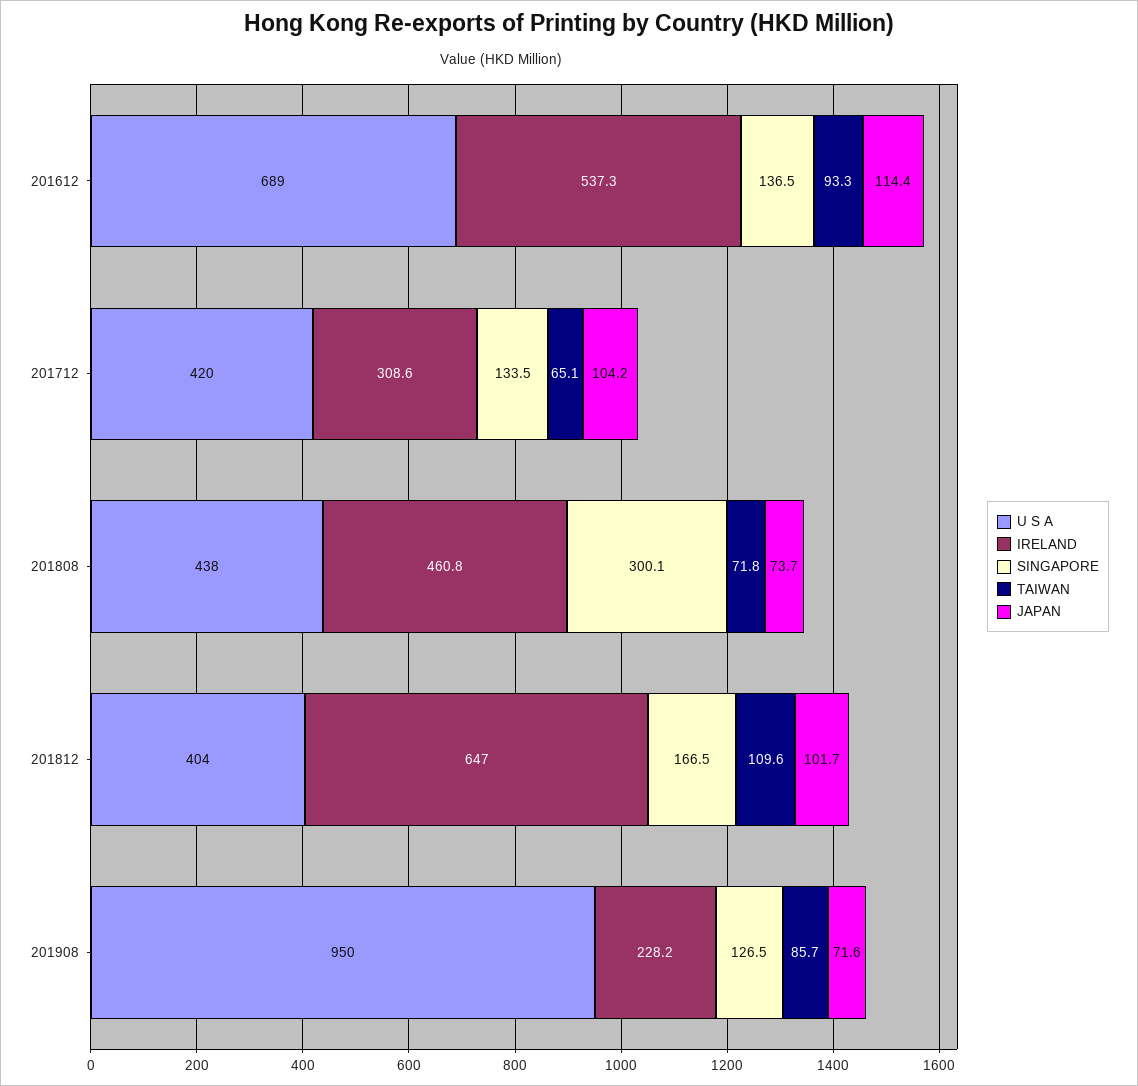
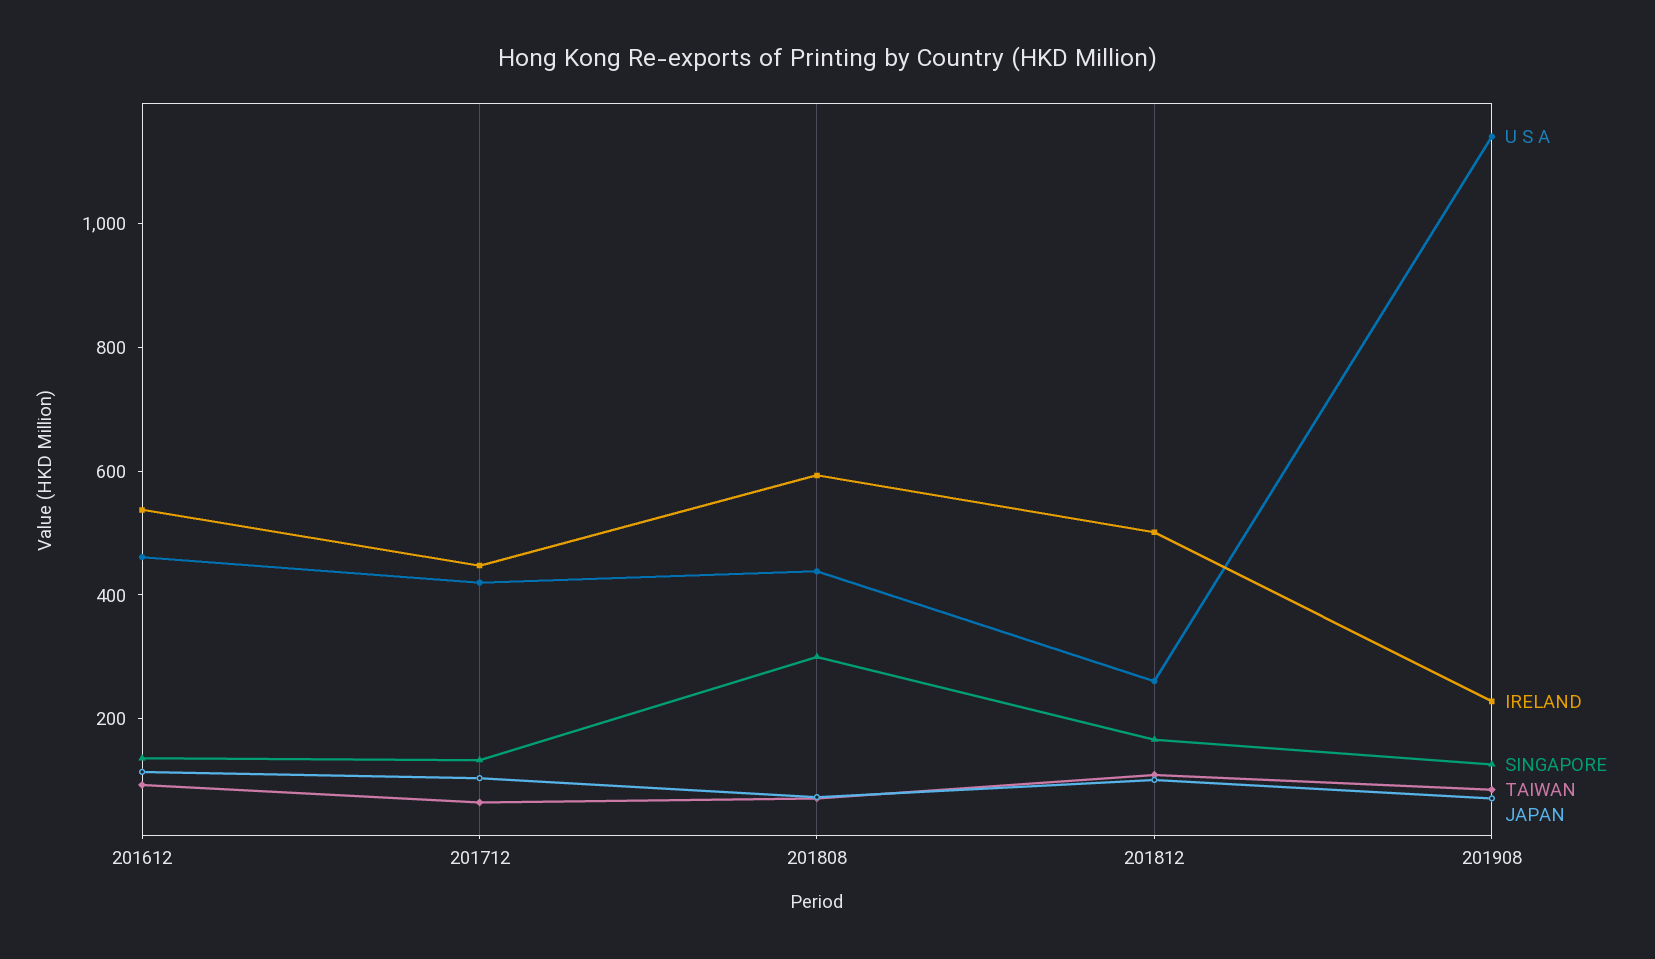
  {
    "U S A": {
-     "201612": 689,
+     "201612": 450,
      "201712": 420,
      "201808": 438,
-     "201812": 404,
+     "201812": 250,
-     "201908": 950
+     "201908": 1150
    },
    "IRELAND": {
      "201612": 537.3,
-     "201712": 308.6,
+     "201712": 450,
-     "201808": 460.8,
+     "201808": 600,
-     "201812": 647,
+     "201812": 500,
      "201908": 228.2
    },
    "SINGAPORE": {
      "201612": 136.5,
      "201712": 133.5,
      "201808": 300.1,
      "201812": 166.5,
      "201908": 126.5
    },
    "TAIWAN": {
      "201612": 93.3,
      "201712": 65.1,
      "201808": 71.8,
      "201812": 109.6,
      "201908": 85.7
    },
    "JAPAN": {
      "201612": 114.4,
      "201712": 104.2,
      "201808": 73.7,
      "201812": 101.7,
      "201908": 71.6
    }
  }

